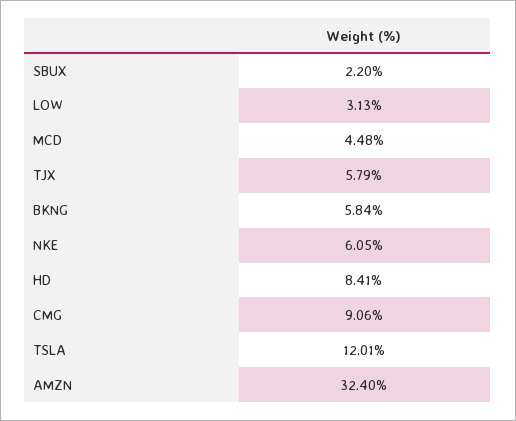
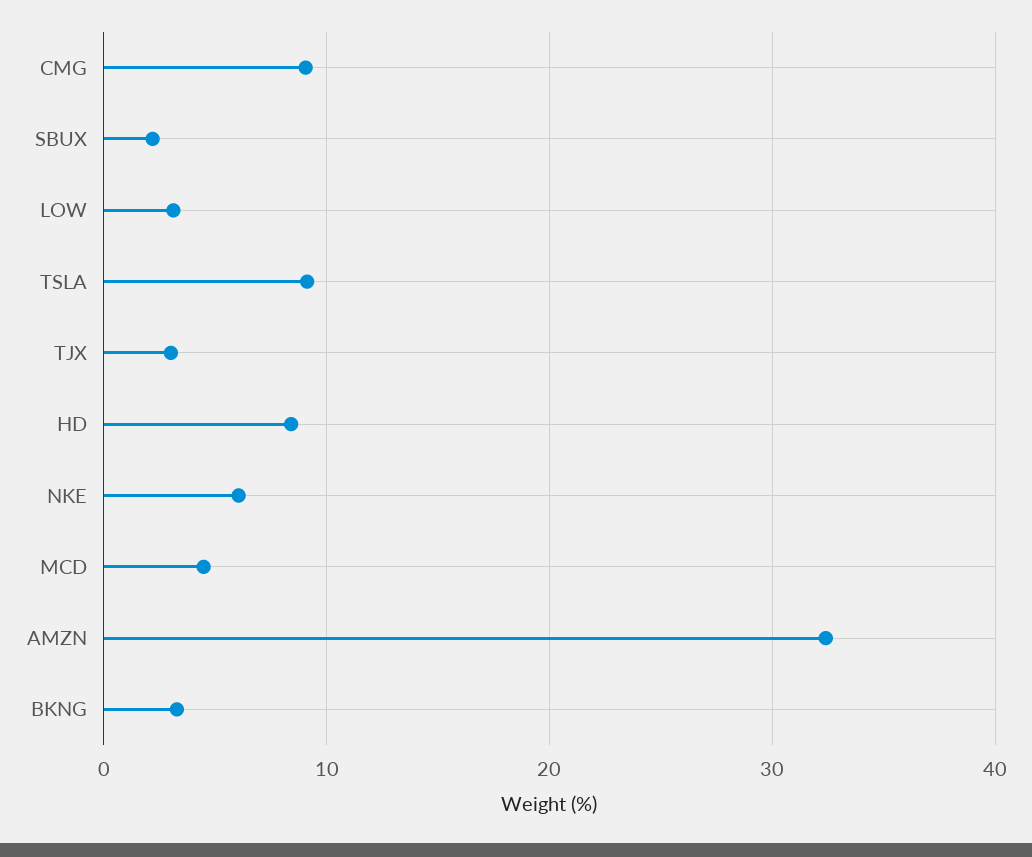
  {
    "SBUX": 2.2,
    "LOW": 3.13,
    "MCD": 4.48,
-   "TJX": 5.79,
+   "TJX": 3,
-   "BKNG": 5.84,
+   "BKNG": 3,
    "NKE": 6.05,
    "HD": 8.41,
    "CMG": 9.06,
-   "TSLA": 12.01,
+   "TSLA": 9,
    "AMZN": 32.4
  }

